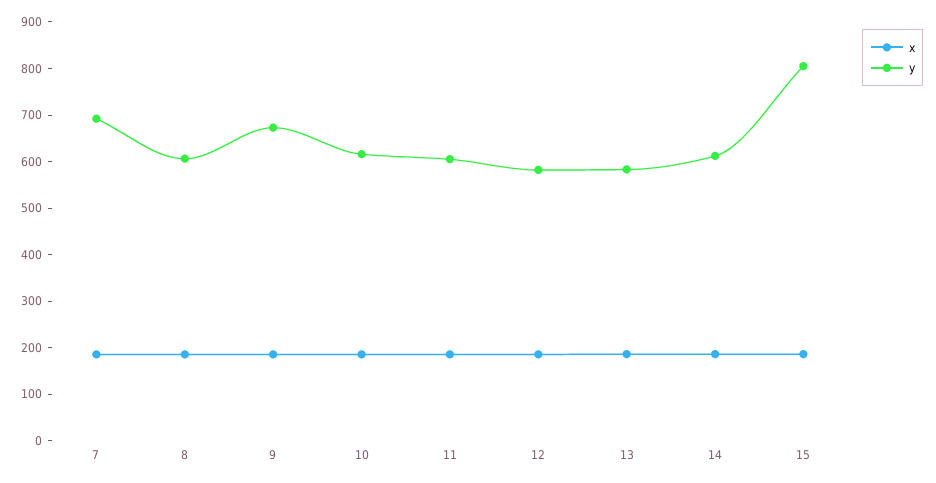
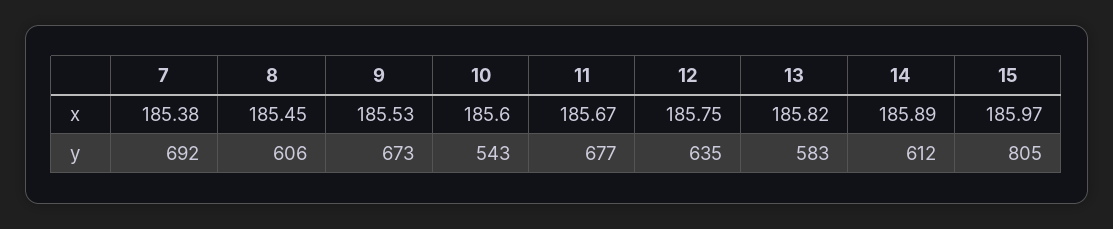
  {
    "x": {
      "7": 185.38,
      "8": 185.45,
      "9": 185.53,
      "10": 185.6,
      "11": 185.67,
      "12": 185.75,
      "13": 185.82,
      "14": 185.89,
      "15": 185.97
    },
    "y": {
      "7": 692,
      "8": 606,
      "9": 673,
-     "10": 620,
+     "10": 543,
-     "11": 600,
+     "11": 677,
-     "12": 580,
+     "12": 635,
      "13": 583,
      "14": 612,
      "15": 805
    }
  }

